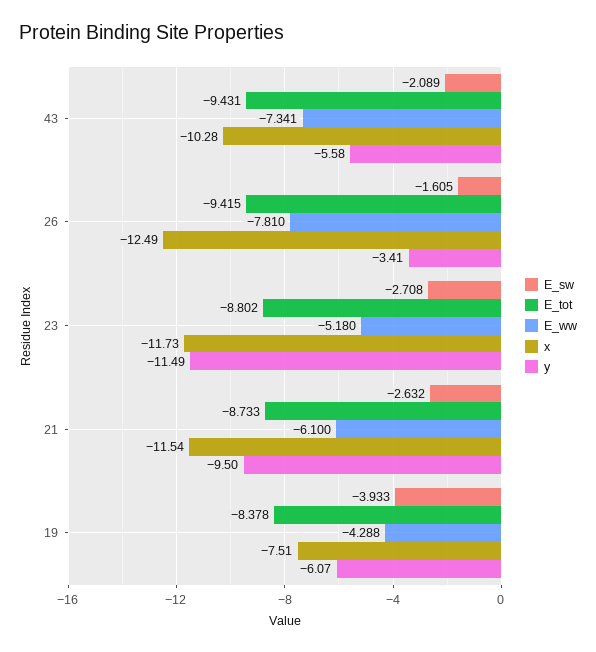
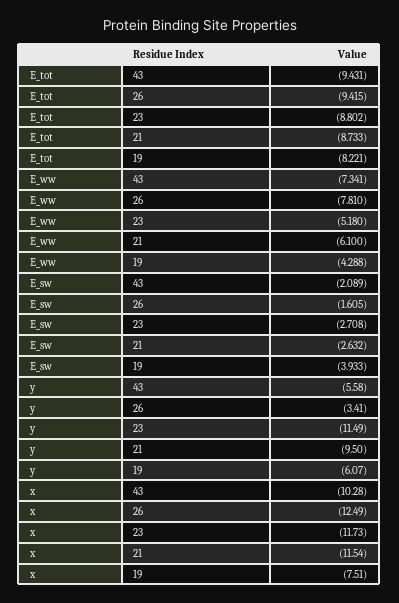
  {
    "E_sw": {
      "43": -2.089,
      "26": -1.605,
      "23": -2.708,
      "21": -2.632,
      "19": -3.933
    },
    "E_tot": {
      "43": -9.431,
      "26": -9.415,
      "23": -8.802,
      "21": -8.733,
-     "19": -8.378
+     "19": -8.221
    },
    "E_ww": {
      "43": -7.341,
      "26": -7.81,
      "23": -5.18,
      "21": -6.1,
      "19": -4.288
    },
    "x": {
      "43": -10.28,
      "26": -12.49,
      "23": -11.73,
      "21": -11.54,
      "19": -7.51
    },
    "y": {
      "43": -5.58,
      "26": -3.41,
      "23": -11.49,
      "21": -9.5,
      "19": -6.07
    }
  }

